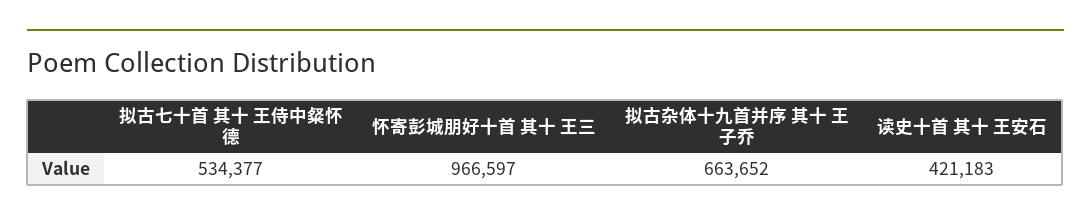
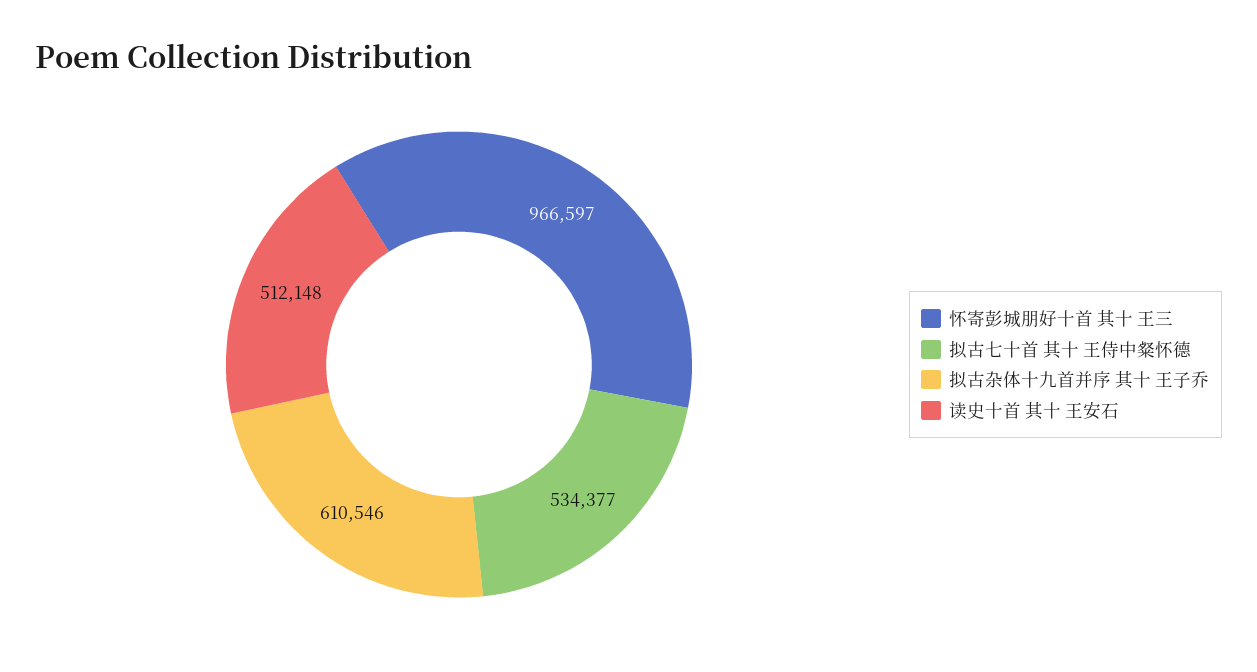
  {
    "拟古七十首 其十 王侍中粲怀德": 534377,
    "怀寄彭城朋好十首 其十 王三": 966597,
-   "拟古杂体十九首并序 其十 王子乔": 663652,
+   "拟古杂体十九首并序 其十 王子乔": 610546,
-   "读史十首 其十 王安石": 421183
+   "读史十首 其十 王安石": 512148
  }

